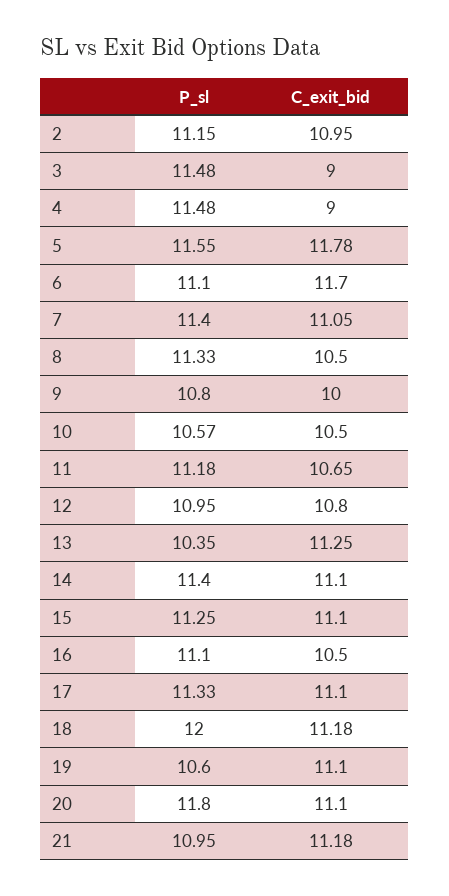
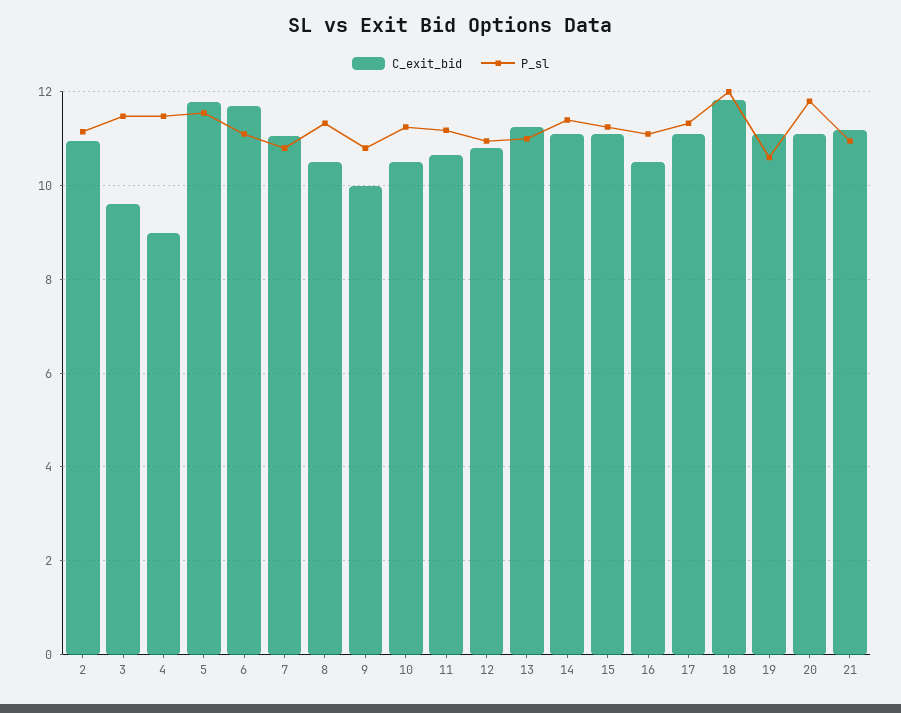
  {
    "P_sl": {
      "2": 11.15,
      "3": 11.48,
      "4": 11.48,
      "5": 11.55,
      "6": 11.1,
-     "7": 11.4,
+     "7": 10.8,
      "8": 11.33,
      "9": 10.8,
-     "10": 10.57,
+     "10": 11.2,
      "11": 11.18,
      "12": 10.95,
-     "13": 10.35,
+     "13": 11,
      "14": 11.4,
      "15": 11.25,
      "16": 11.1,
      "17": 11.33,
      "18": 12,
      "19": 10.6,
      "20": 11.8,
      "21": 10.95
    },
    "C_exit_bid": {
      "2": 10.95,
-     "3": 9,
+     "3": 9.6,
      "4": 9,
      "5": 11.78,
      "6": 11.7,
      "7": 11.05,
      "8": 10.5,
      "9": 10,
      "10": 10.5,
      "11": 10.65,
      "12": 10.8,
      "13": 11.25,
      "14": 11.1,
      "15": 11.1,
      "16": 10.5,
      "17": 11.1,
-     "18": 11.18,
+     "18": 11.8,
      "19": 11.1,
      "20": 11.1,
      "21": 11.18
    }
  }

